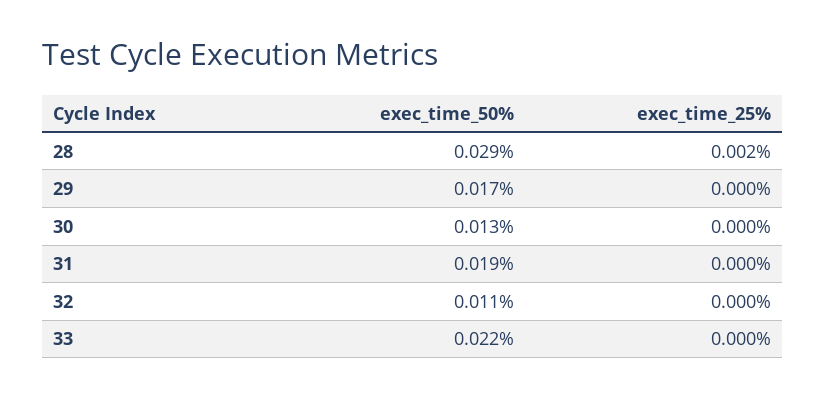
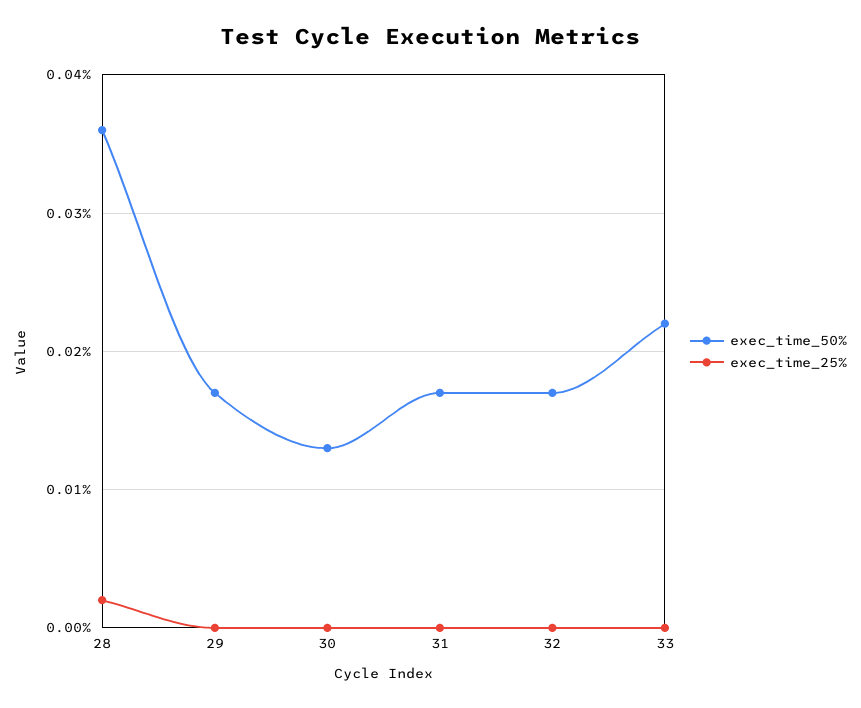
  {
    "exec_time_50%": {
-     "28": 0.029,
+     "28": 0.036,
      "29": 0.017,
      "30": 0.013,
-     "31": 0.019,
+     "31": 0.017,
-     "32": 0.011,
+     "32": 0.017,
      "33": 0.022
    },
    "exec_time_25%": {
      "28": 0.002,
      "29": 0,
      "30": 0,
      "31": 0,
      "32": 0,
      "33": 0
    }
  }

